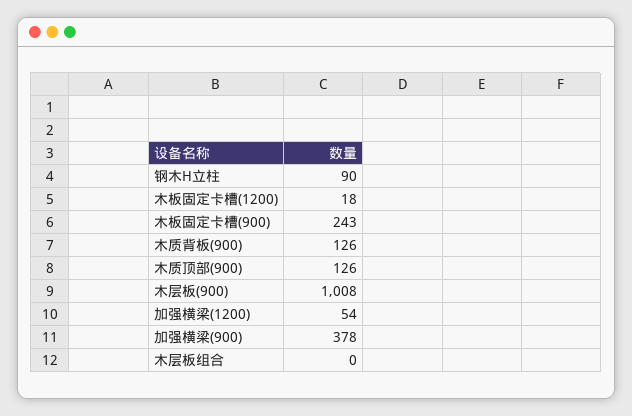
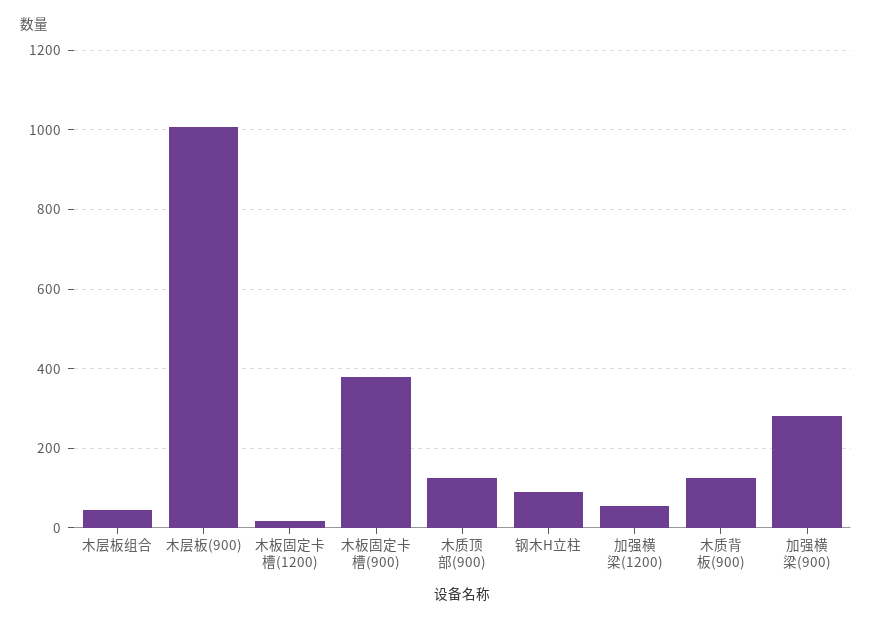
  {
    "钢木H立柱": 90,
    "木板固定卡槽(1200)": 18,
-   "木板固定卡槽(900)": 243,
+   "木板固定卡槽(900)": 380,
    "木质背板(900)": 126,
    "木质顶部(900)": 126,
    "木层板(900)": 1008,
    "加强横梁(1200)": 54,
-   "加强横梁(900)": 378,
+   "加强横梁(900)": 280,
-   "木层板组合": 0
+   "木层板组合": 40
  }

